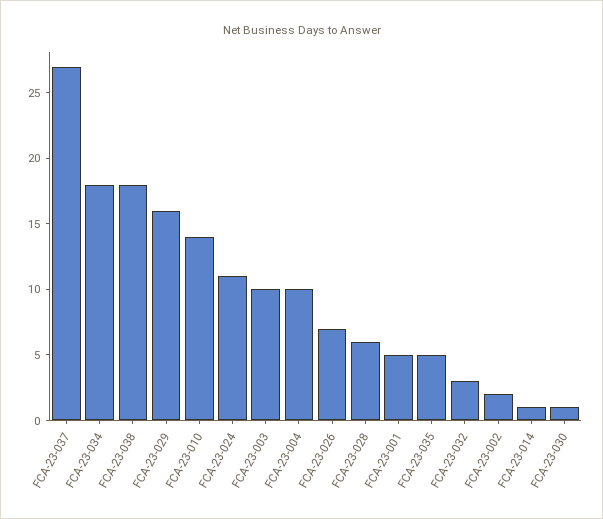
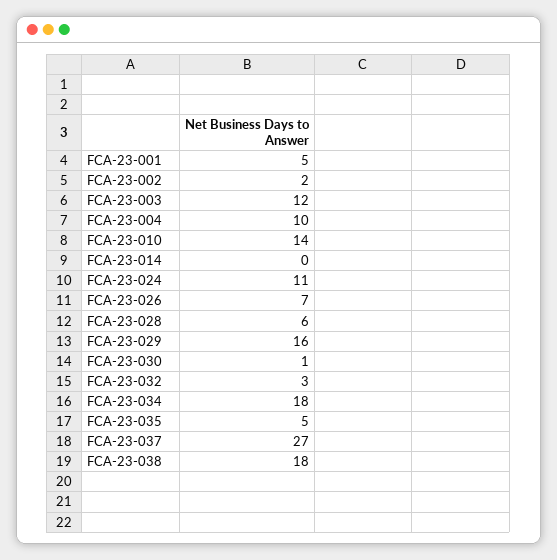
  {
    "FCA-23-037": 27,
    "FCA-23-034": 18,
    "FCA-23-038": 18,
    "FCA-23-029": 16,
    "FCA-23-010": 14,
    "FCA-23-024": 11,
-   "FCA-23-003": 10,
+   "FCA-23-003": 12,
    "FCA-23-004": 10,
    "FCA-23-026": 7,
    "FCA-23-028": 6,
    "FCA-23-001": 5,
    "FCA-23-035": 5,
    "FCA-23-032": 3,
    "FCA-23-002": 2,
-   "FCA-23-014": 1,
+   "FCA-23-014": 0,
    "FCA-23-030": 1
  }

